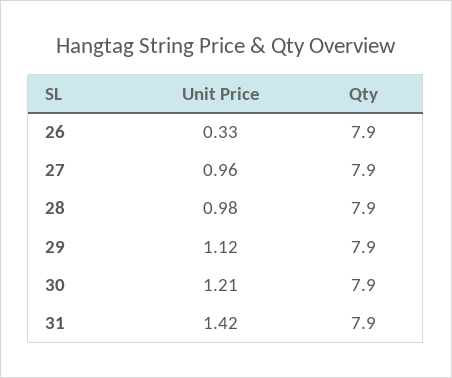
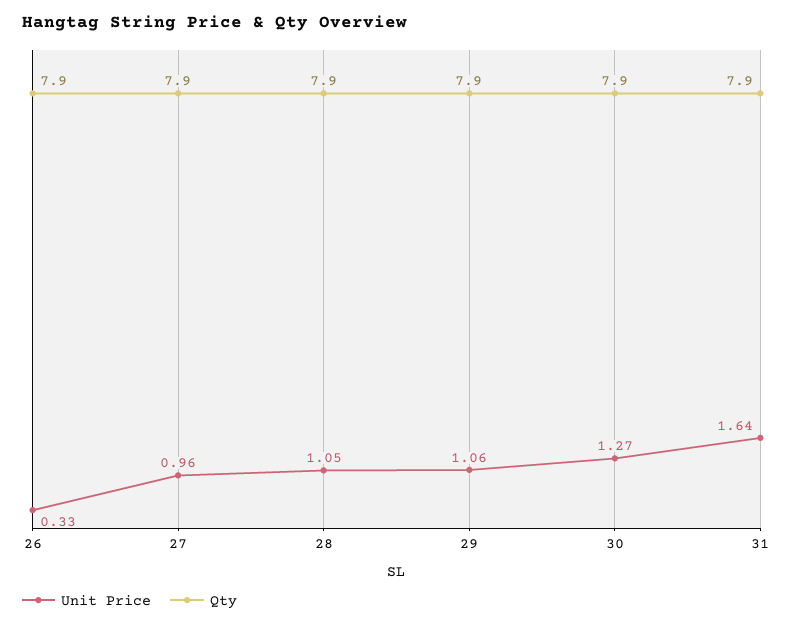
  {
    "Unit Price": {
      "26": 0.33,
      "27": 0.96,
-     "28": 0.98,
+     "28": 1.05,
-     "29": 1.12,
+     "29": 1.06,
-     "30": 1.21,
+     "30": 1.27,
-     "31": 1.42
+     "31": 1.64
    },
    "Qty": {
      "26": 7.9,
      "27": 7.9,
      "28": 7.9,
      "29": 7.9,
      "30": 7.9,
      "31": 7.9
    }
  }

